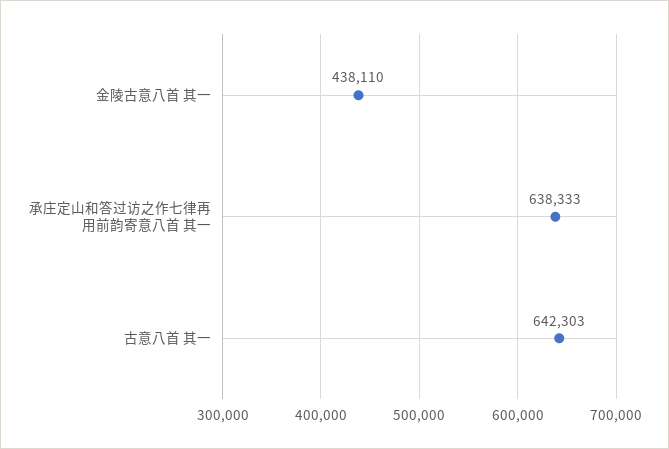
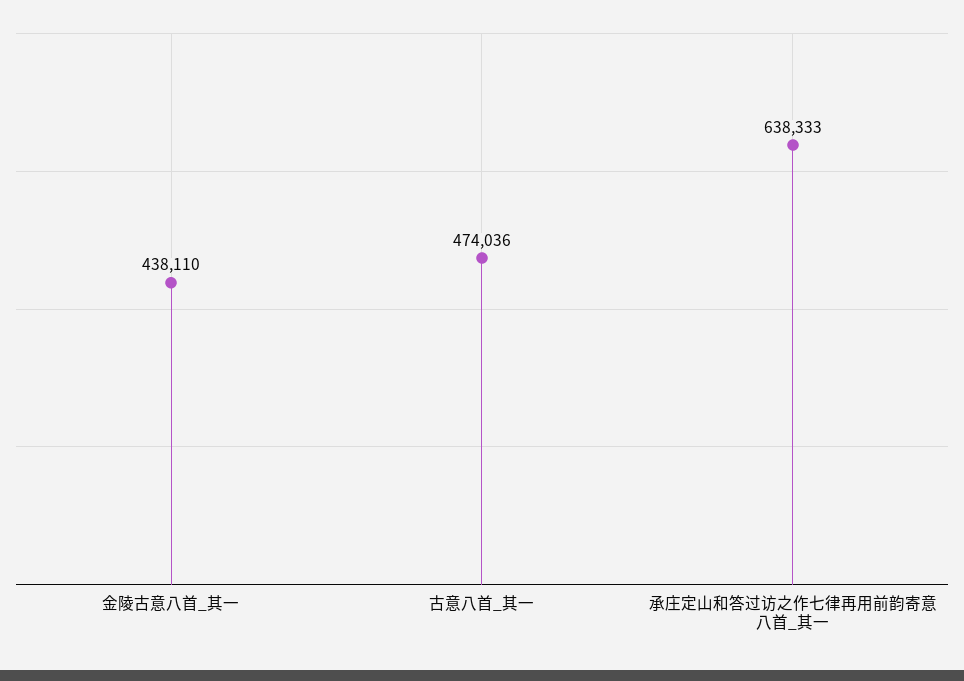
  {
    "金陵古意八首 其一": 438110,
    "承庄定山和答过访之作七律再用前韵寄意八首 其一": 638333,
-   "古意八首 其一": 642303
+   "古意八首 其一": 474036
  }

